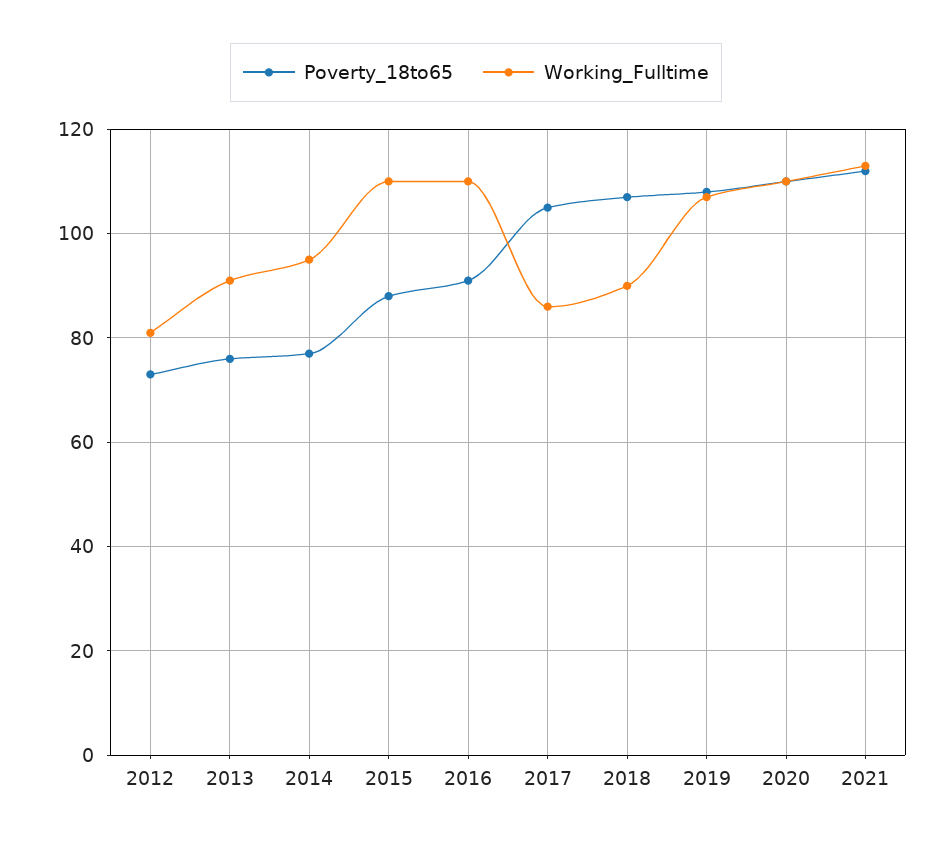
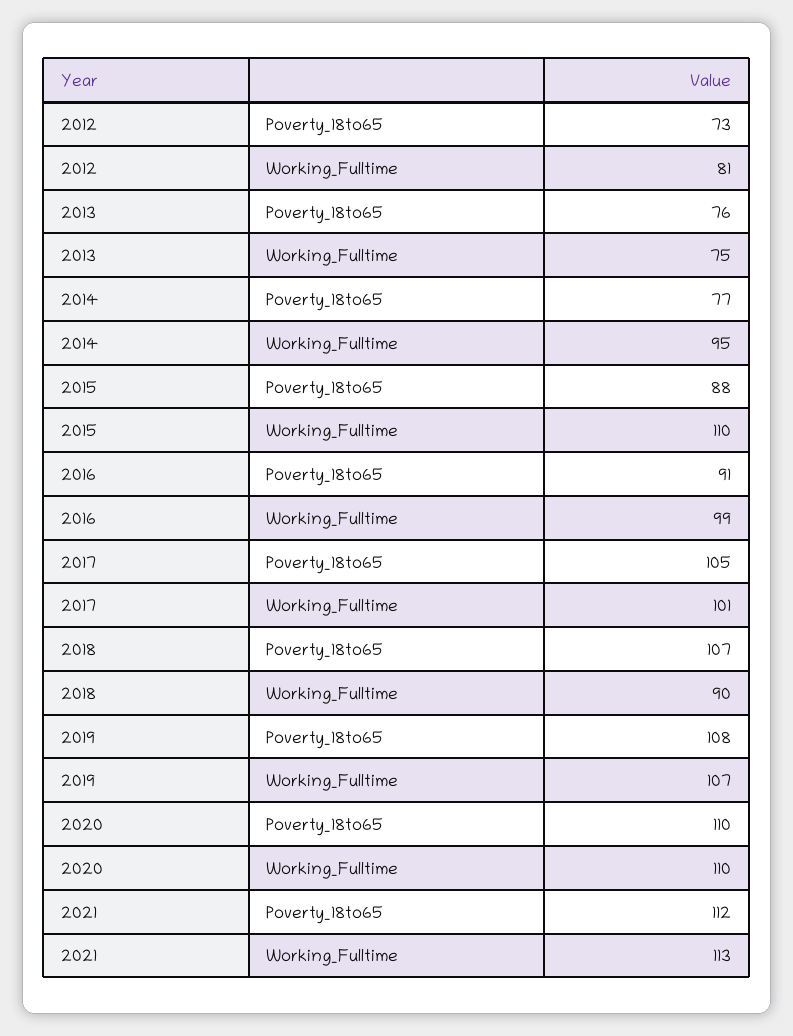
  {
    "Poverty_18to65": {
      "2012": 73,
      "2013": 76,
      "2014": 77,
      "2015": 88,
      "2016": 91,
      "2017": 105,
      "2018": 107,
      "2019": 108,
      "2020": 110,
      "2021": 112
    },
    "Working_Fulltime": {
      "2012": 81,
-     "2013": 90,
+     "2013": 75,
      "2014": 95,
      "2015": 110,
-     "2016": 110,
+     "2016": 99,
-     "2017": 85,
+     "2017": 101,
      "2018": 90,
      "2019": 107,
      "2020": 110,
      "2021": 113
    }
  }

